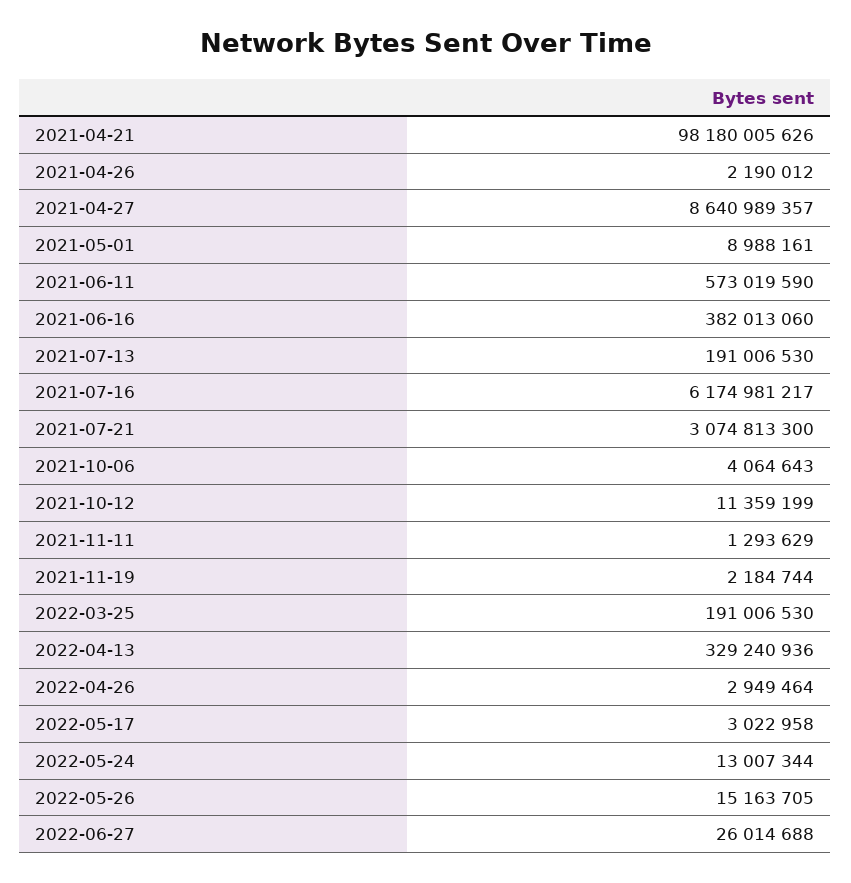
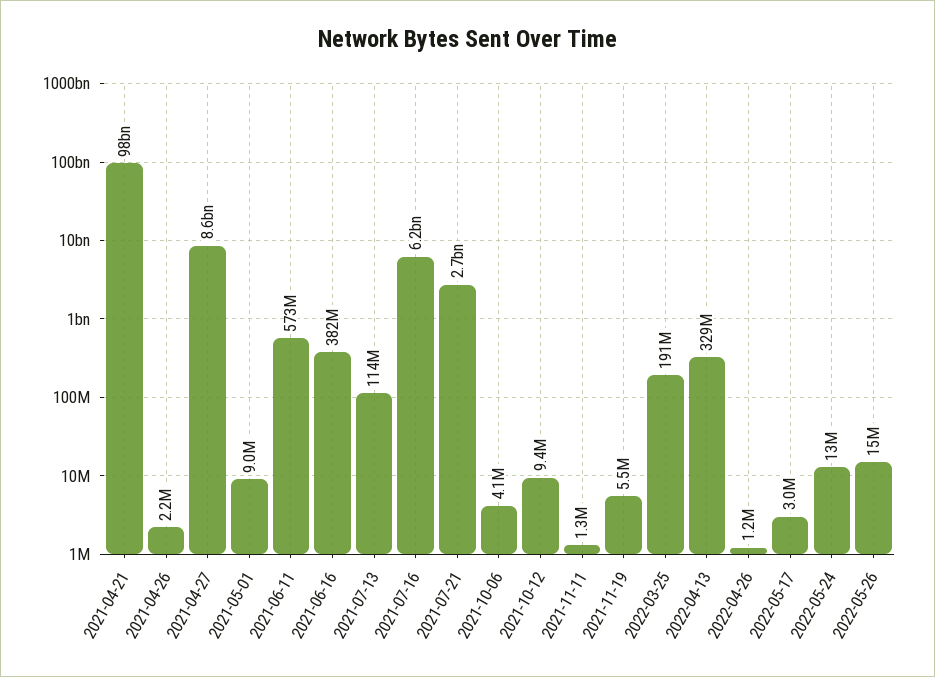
  {
    "2021-04-21": 98180005626,
    "2021-04-26": 2190012,
    "2021-04-27": 8640989357,
    "2021-05-01": 8988161,
    "2021-06-11": 573019590,
    "2021-06-16": 382013060,
-   "2021-07-13": 191006530,
+   "2021-07-13": 114000000,
    "2021-07-16": 6174981217,
-   "2021-07-21": 3074813300,
+   "2021-07-21": 2700000000,
    "2021-10-06": 4064643,
-   "2021-10-12": 11359199,
+   "2021-10-12": 9400000,
    "2021-11-11": 1293629,
-   "2021-11-19": 2184744,
+   "2021-11-19": 5500000,
    "2022-03-25": 191006530,
    "2022-04-13": 329240936,
-   "2022-04-26": 2949464,
+   "2022-04-26": 1200000,
    "2022-05-17": 3022958,
    "2022-05-24": 13007344,
-   "2022-05-26": 15163705,
+   "2022-05-26": 15163705
-   "2022-06-27": 26014688
  }

